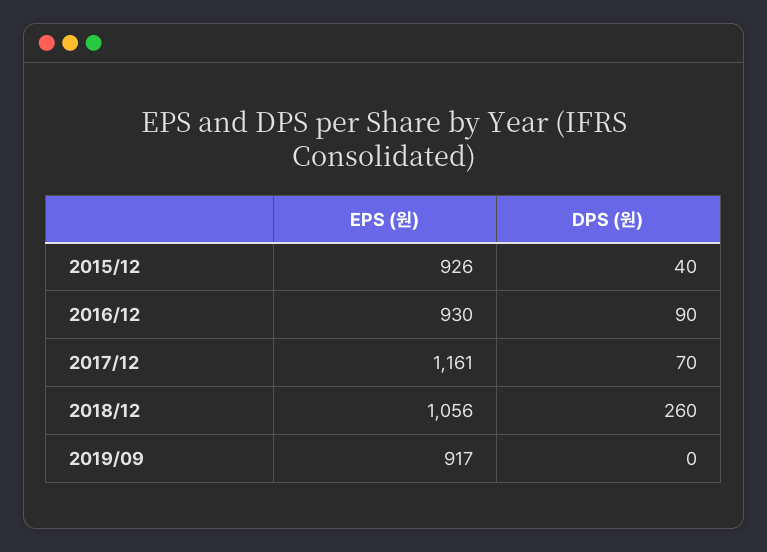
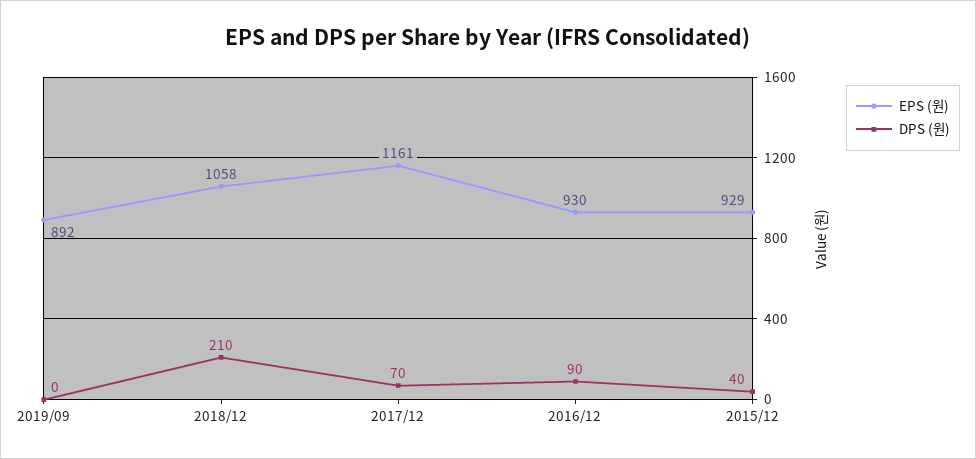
  {
    "EPS (원)": {
-     "2015/12": 926,
+     "2015/12": 929,
      "2016/12": 930,
      "2017/12": 1161,
-     "2018/12": 1056,
+     "2018/12": 1058,
-     "2019/09": 917
+     "2019/09": 892
    },
    "DPS (원)": {
      "2015/12": 40,
      "2016/12": 90,
      "2017/12": 70,
-     "2018/12": 260,
+     "2018/12": 210,
      "2019/09": 0
    }
  }

